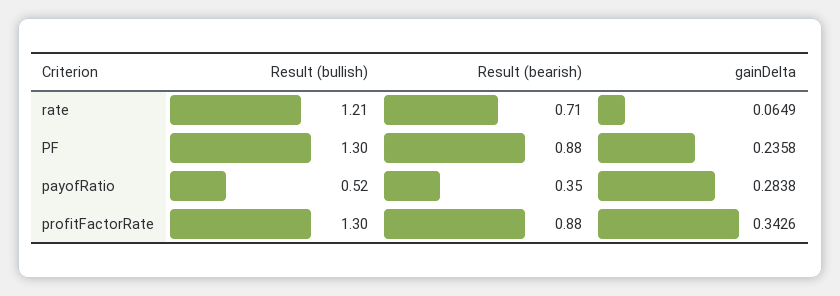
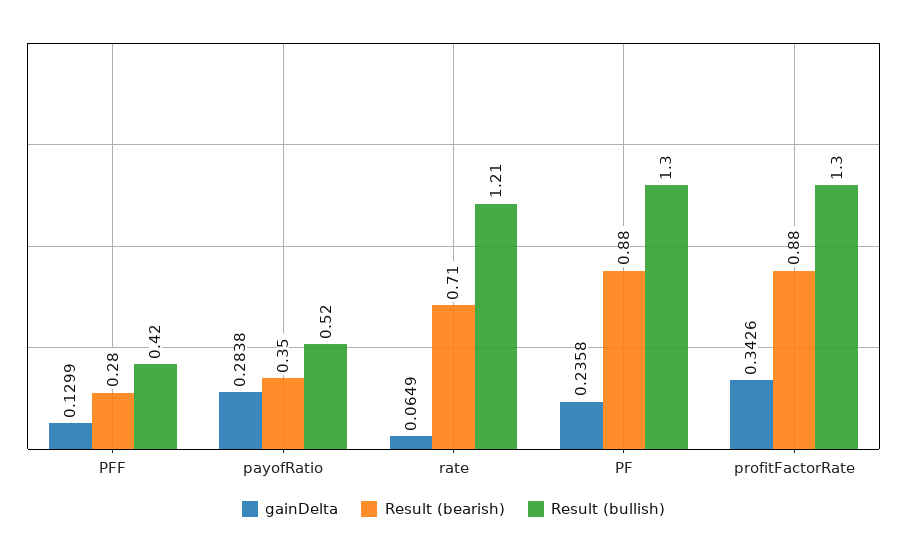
  {
    "Result (bullish)": {
      "rate": 1.21,
      "PF": 1.3,
      "payofRatio": 0.52,
-     "profitFactorRate": 1.3
+     "profitFactorRate": 1.3,
+     "PFF": 0.42
    },
    "Result (bearish)": {
      "rate": 0.71,
      "PF": 0.88,
      "payofRatio": 0.35,
-     "profitFactorRate": 0.88
+     "profitFactorRate": 0.88,
+     "PFF": 0.28
    },
    "gainDelta": {
      "rate": 0.0649,
      "PF": 0.2358,
      "payofRatio": 0.2838,
-     "profitFactorRate": 0.3426
+     "profitFactorRate": 0.3426,
+     "PFF": 0.1299
    }
  }

